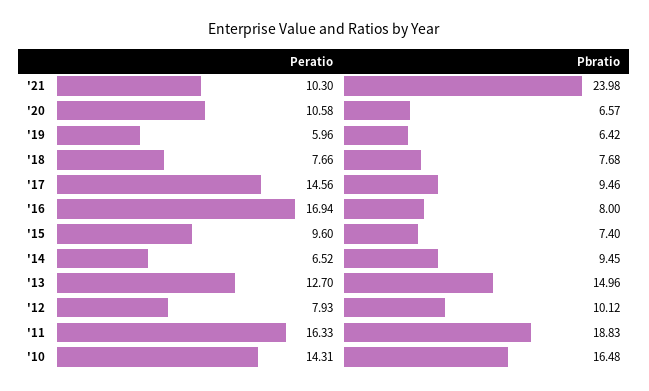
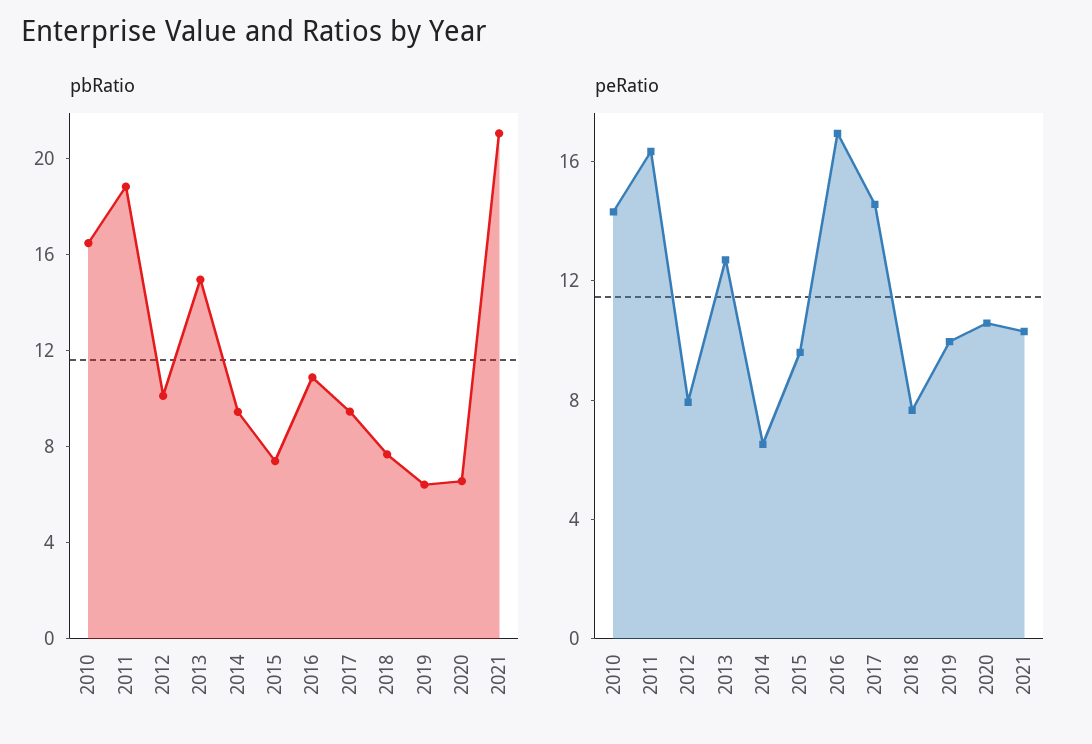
  {
    "Peratio": {
      "'21": 10.3,
      "'20": 10.58,
-     "'19": 5.96,
+     "'19": 10,
      "'18": 7.66,
      "'17": 14.56,
      "'16": 16.94,
      "'15": 9.6,
      "'14": 6.52,
      "'13": 12.7,
      "'12": 7.93,
      "'11": 16.33,
      "'10": 14.31
    },
    "Pbratio": {
-     "'21": 23.98,
+     "'21": 21,
      "'20": 6.57,
      "'19": 6.42,
      "'18": 7.68,
      "'17": 9.46,
-     "'16": 8,
+     "'16": 11,
      "'15": 7.4,
      "'14": 9.45,
      "'13": 14.96,
      "'12": 10.12,
      "'11": 18.83,
      "'10": 16.48
    }
  }

